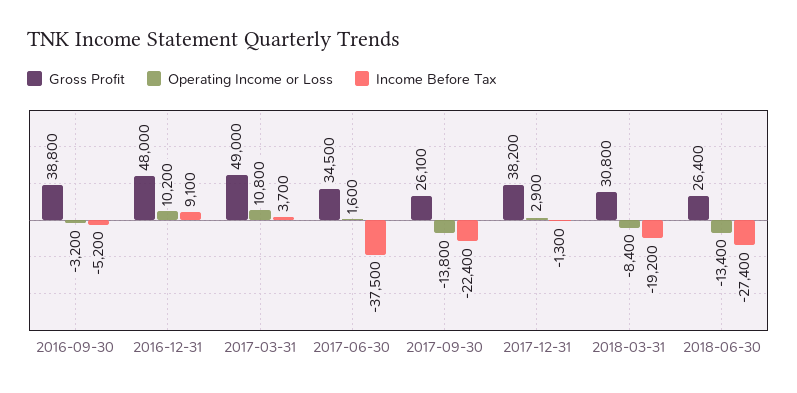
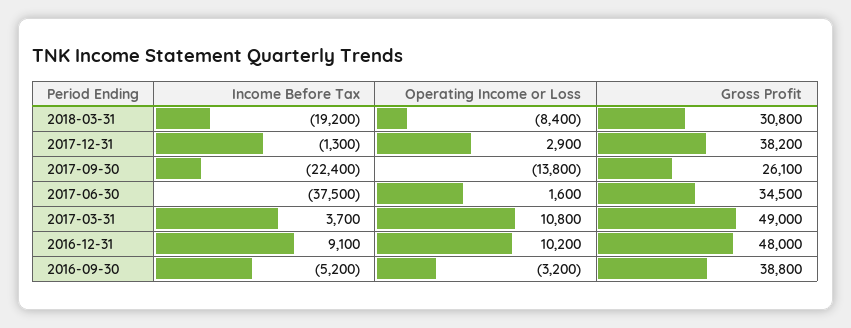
  {
    "Gross Profit": {
      "2016-09-30": 38800,
      "2016-12-31": 48000,
      "2017-03-31": 49000,
      "2017-06-30": 34500,
      "2017-09-30": 26100,
      "2017-12-31": 38200,
-     "2018-03-31": 30800,
+     "2018-03-31": 30800
-     "2018-06-30": 26400
    },
    "Operating Income or Loss": {
      "2016-09-30": -3200,
      "2016-12-31": 10200,
      "2017-03-31": 10800,
      "2017-06-30": 1600,
      "2017-09-30": -13800,
      "2017-12-31": 2900,
-     "2018-03-31": -8400,
+     "2018-03-31": -8400
-     "2018-06-30": -13400
    },
    "Income Before Tax": {
      "2016-09-30": -5200,
      "2016-12-31": 9100,
      "2017-03-31": 3700,
      "2017-06-30": -37500,
      "2017-09-30": -22400,
      "2017-12-31": -1300,
-     "2018-03-31": -19200,
+     "2018-03-31": -19200
-     "2018-06-30": -27400
    }
  }

